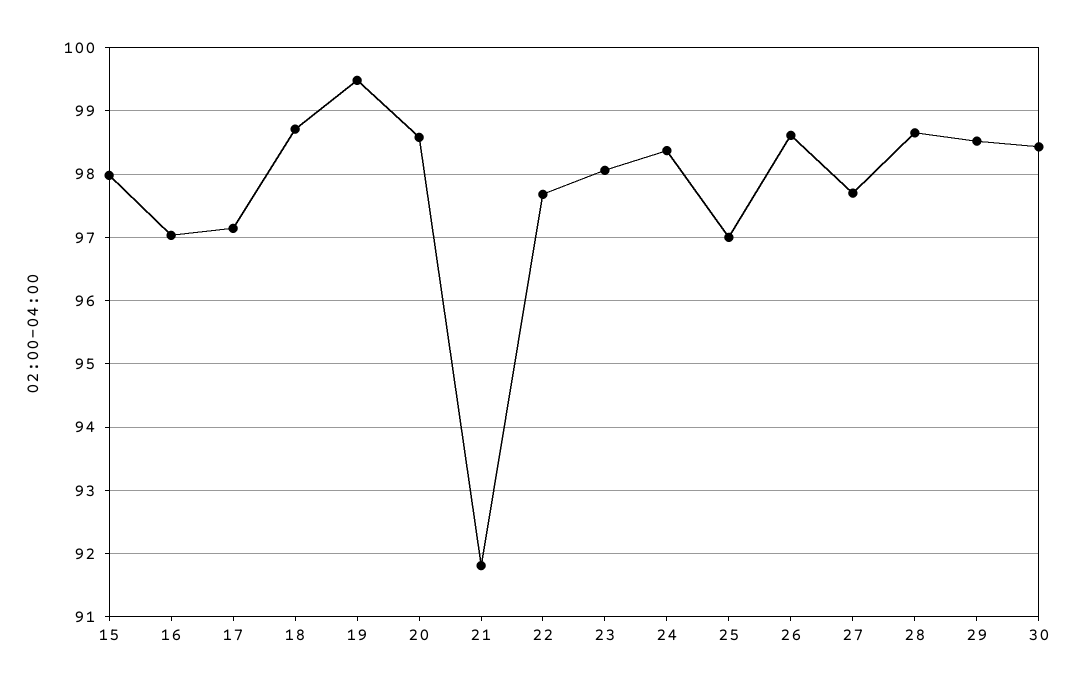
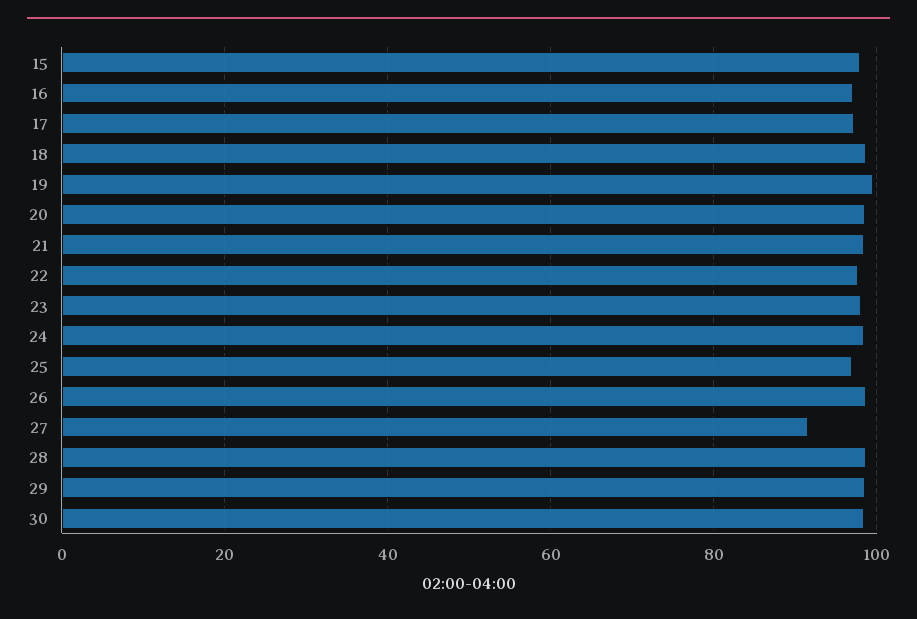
  {
    "15": 98,
    "16": 97,
    "17": 97.1,
    "18": 98.7,
    "19": 99.5,
    "20": 98.6,
-   "21": 91.8,
+   "21": 98,
    "22": 97.7,
    "23": 98.1,
    "24": 98.4,
    "25": 97,
    "26": 98.6,
-   "27": 97.7,
+   "27": 92,
    "28": 98.7,
    "29": 98.5,
    "30": 98.4
  }

